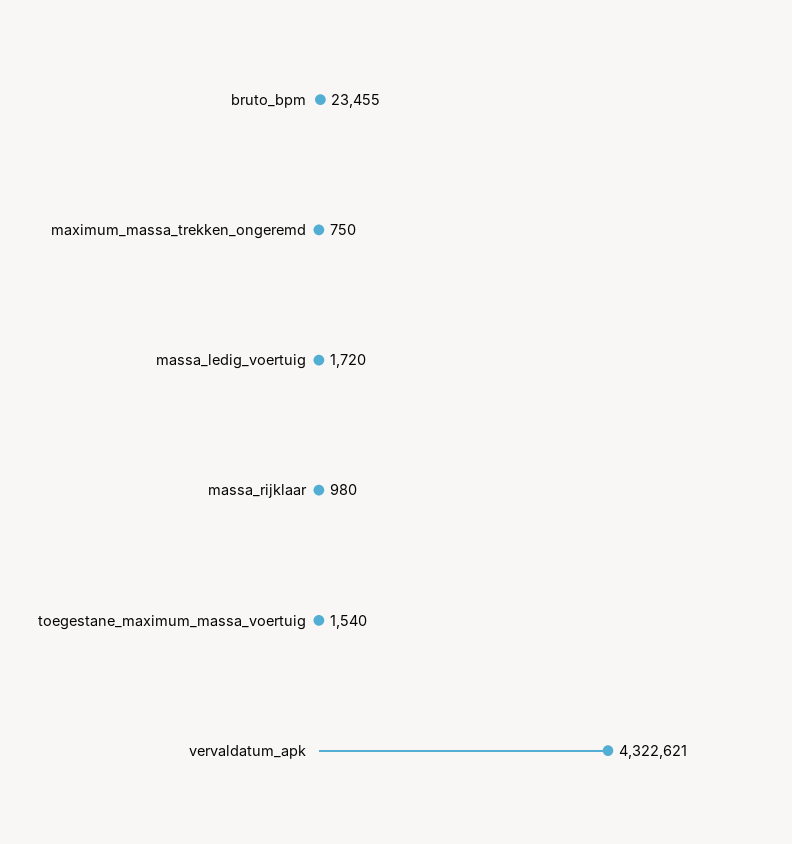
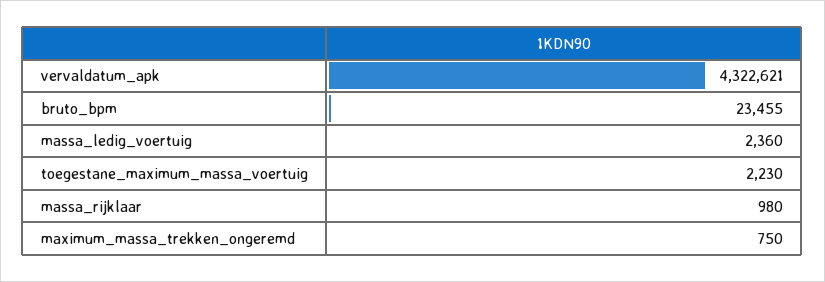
  {
    "bruto_bpm": 23455,
    "maximum_massa_trekken_ongeremd": 750,
-   "massa_ledig_voertuig": 1720,
+   "massa_ledig_voertuig": 2360,
    "massa_rijklaar": 980,
-   "toegestane_maximum_massa_voertuig": 1540,
+   "toegestane_maximum_massa_voertuig": 2230,
    "vervaldatum_apk": 4322621
  }

